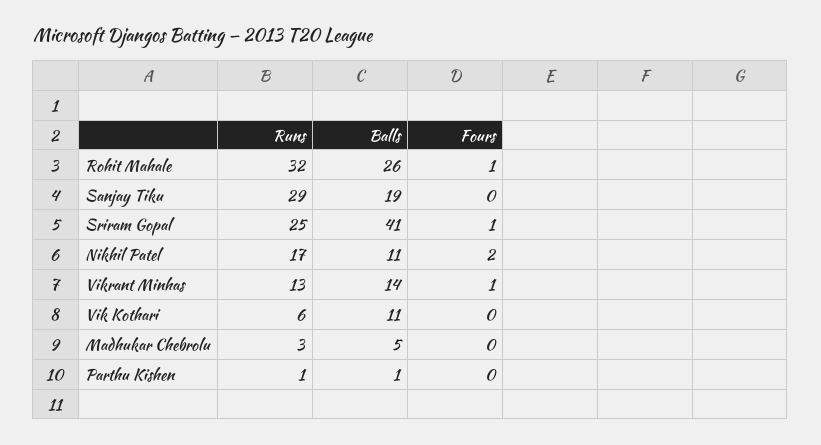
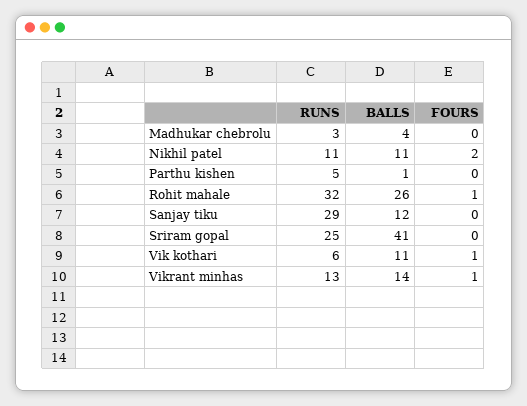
  {
    "Runs": {
      "Rohit Mahale": 32,
      "Sanjay Tiku": 29,
      "Sriram Gopal": 25,
-     "Nikhil Patel": 17,
+     "Nikhil Patel": 11,
      "Vikrant Minhas": 13,
      "Vik Kothari": 6,
      "Madhukar Chebrolu": 3,
-     "Parthu Kishen": 1
+     "Parthu Kishen": 5
    },
    "Balls": {
      "Rohit Mahale": 26,
-     "Sanjay Tiku": 19,
+     "Sanjay Tiku": 12,
      "Sriram Gopal": 41,
      "Nikhil Patel": 11,
      "Vikrant Minhas": 14,
      "Vik Kothari": 11,
-     "Madhukar Chebrolu": 5,
+     "Madhukar Chebrolu": 4,
      "Parthu Kishen": 1
    },
    "Fours": {
      "Rohit Mahale": 1,
      "Sanjay Tiku": 0,
-     "Sriram Gopal": 1,
+     "Sriram Gopal": 0,
      "Nikhil Patel": 2,
      "Vikrant Minhas": 1,
-     "Vik Kothari": 0,
+     "Vik Kothari": 1,
      "Madhukar Chebrolu": 0,
      "Parthu Kishen": 0
    }
  }

